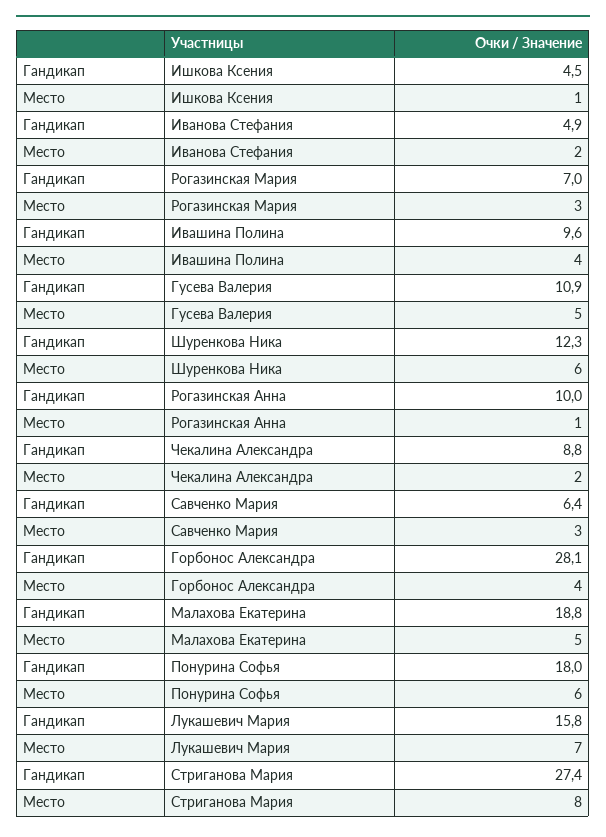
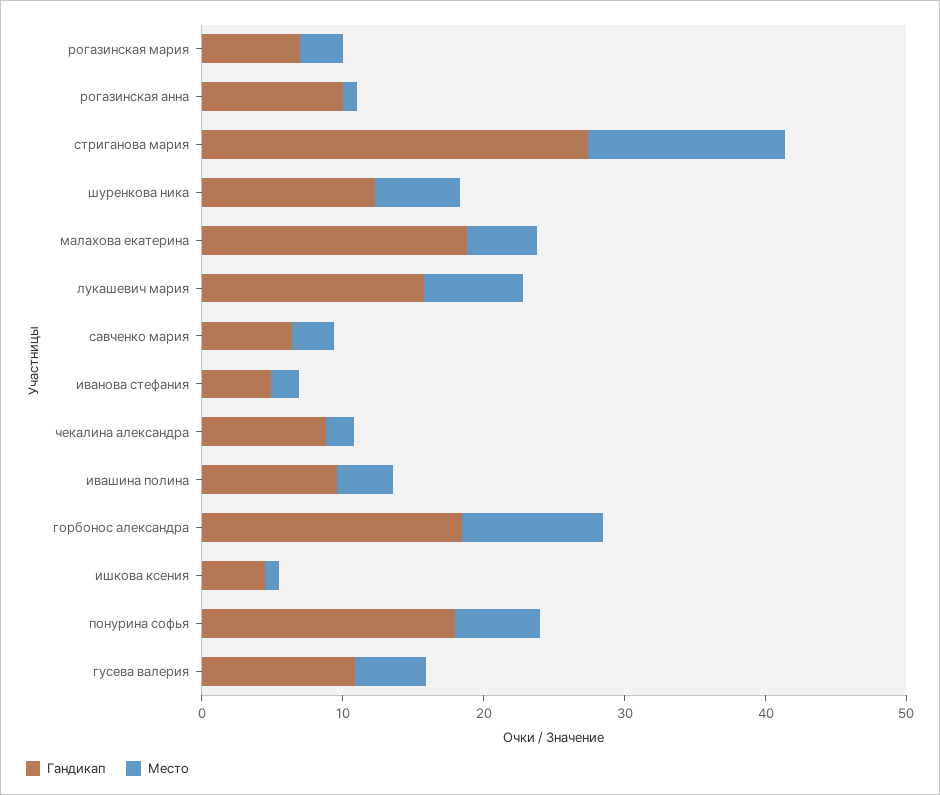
  {
    "Гандикап": {
      "Ишкова Ксения": 4.5,
      "Иванова Стефания": 4.9,
      "Рогазинская Мария": 7,
      "Ивашина Полина": 9.6,
      "Гусева Валерия": 10.9,
      "Шуренкова Ника": 12.3,
      "Рогазинская Анна": 10,
      "Чекалина Александра": 8.8,
      "Савченко Мария": 6.4,
-     "Горбонос Александра": 28.1,
+     "Горбонос Александра": 18,
      "Малахова Екатерина": 18.8,
      "Понурина Софья": 18,
      "Лукашевич Мария": 15.8,
      "Стриганова Мария": 27.4
    },
    "Место": {
      "Ишкова Ксения": 1,
      "Иванова Стефания": 2,
      "Рогазинская Мария": 3,
      "Ивашина Полина": 4,
      "Гусева Валерия": 5,
      "Шуренкова Ника": 6,
      "Рогазинская Анна": 1,
      "Чекалина Александра": 2,
      "Савченко Мария": 3,
-     "Горбонос Александра": 4,
+     "Горбонос Александра": 10,
      "Малахова Екатерина": 5,
      "Понурина Софья": 6,
      "Лукашевич Мария": 7,
-     "Стриганова Мария": 8
+     "Стриганова Мария": 14
    }
  }

